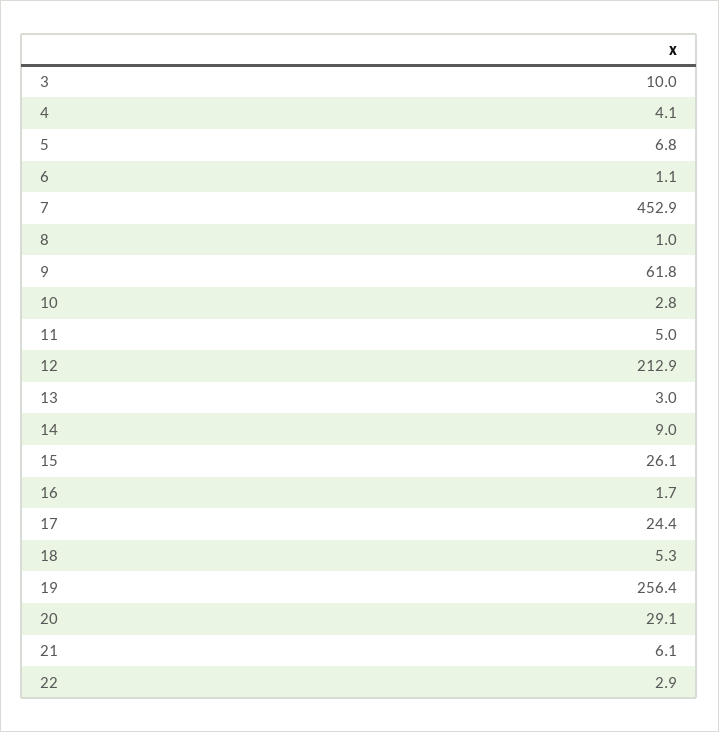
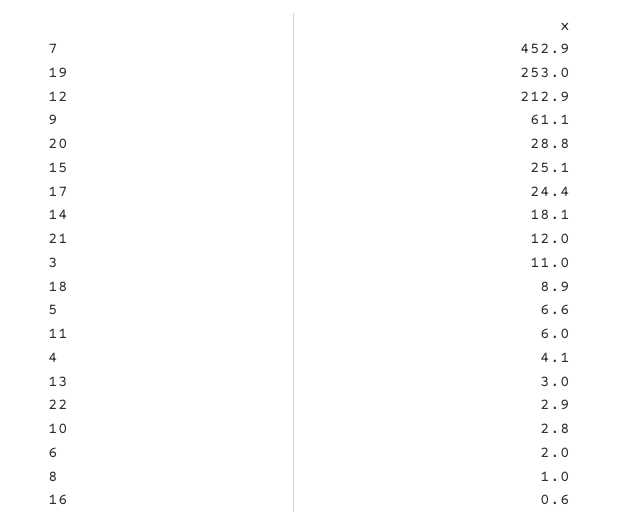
  {
-   "3": 10,
+   "3": 11,
    "4": 4.1,
-   "5": 6.8,
+   "5": 6.6,
-   "6": 1.1,
+   "6": 2,
    "7": 452.9,
    "8": 1,
-   "9": 61.8,
+   "9": 61.1,
    "10": 2.8,
-   "11": 5,
+   "11": 6,
    "12": 212.9,
    "13": 3,
-   "14": 9,
+   "14": 18.1,
-   "15": 26.1,
+   "15": 25.1,
-   "16": 1.7,
+   "16": 0.6,
    "17": 24.4,
-   "18": 5.3,
+   "18": 8.9,
-   "19": 256.4,
+   "19": 253,
-   "20": 29.1,
+   "20": 28.8,
-   "21": 6.1,
+   "21": 12,
    "22": 2.9
  }

